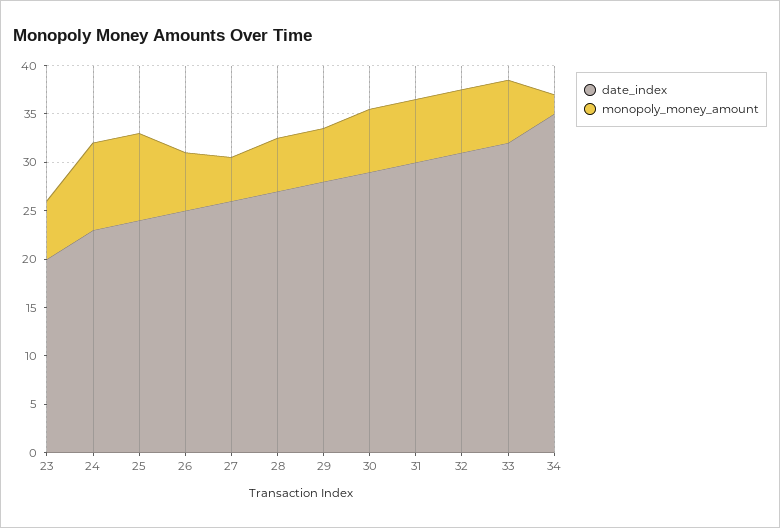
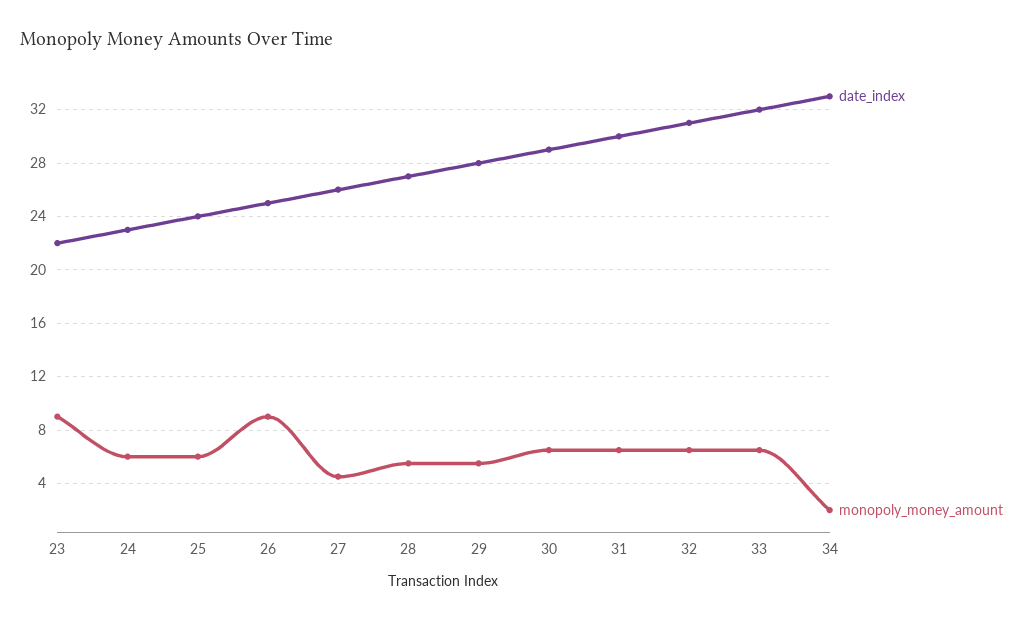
  {
    "date_index": {
-     "23": 20,
+     "23": 22,
      "24": 23,
      "25": 24,
      "26": 25,
      "27": 26,
      "28": 27,
      "29": 28,
      "30": 29,
      "31": 30,
      "32": 31,
      "33": 32,
-     "34": 35
+     "34": 33
    },
    "monopoly_money_amount": {
-     "23": 6,
+     "23": 9,
-     "24": 9,
+     "24": 6,
-     "25": 9,
+     "25": 6,
-     "26": 6,
+     "26": 9,
      "27": 4.5,
      "28": 5.5,
      "29": 5.5,
      "30": 6.5,
      "31": 6.5,
      "32": 6.5,
      "33": 6.5,
      "34": 2
    }
  }

